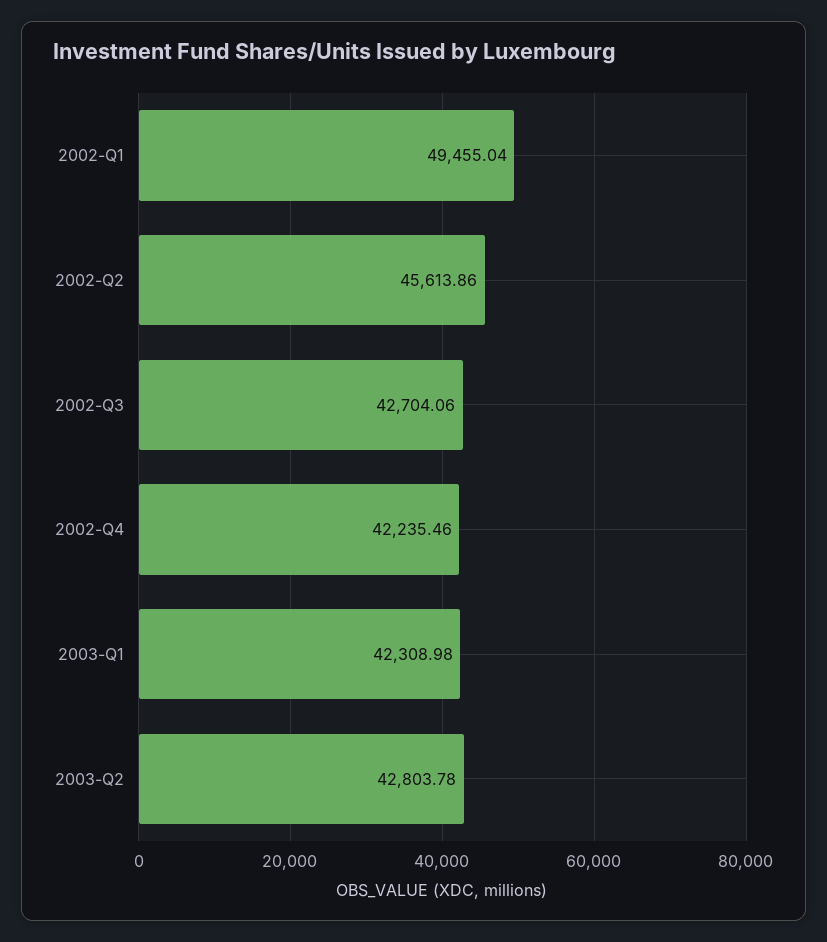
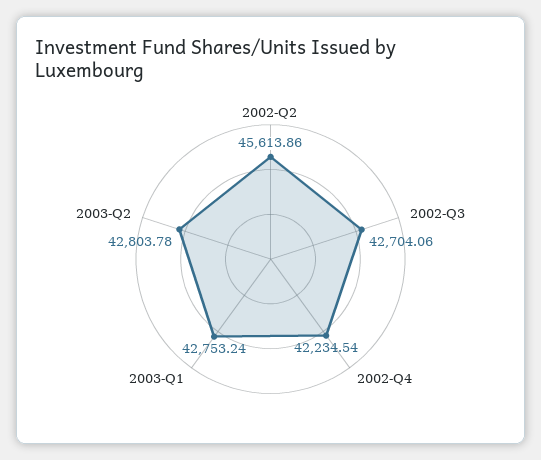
  {
-   "2002-Q1": 49455.04,
    "2002-Q2": 45613.86,
    "2002-Q3": 42704.06,
-   "2002-Q4": 42235.46,
+   "2002-Q4": 42234.54,
-   "2003-Q1": 42308.98,
+   "2003-Q1": 42753.24,
    "2003-Q2": 42803.78
  }

